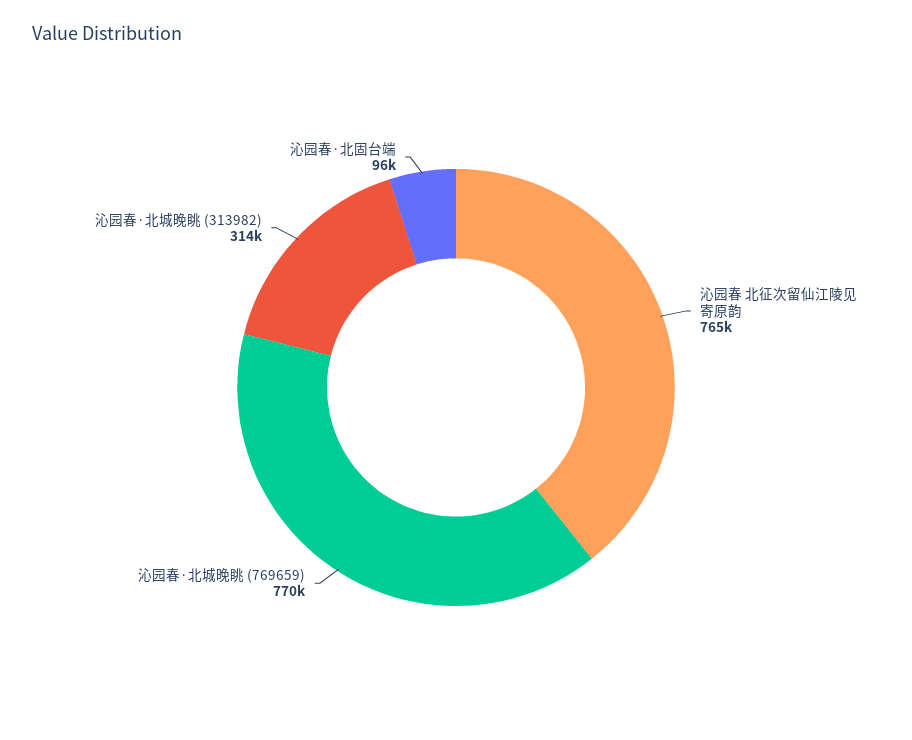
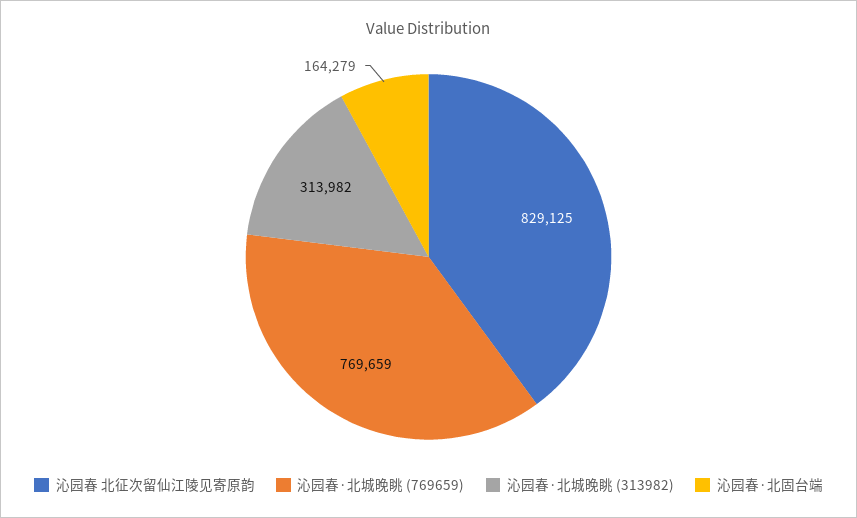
  {
-   "沁园春 北征次留仙江陵见寄原韵": 765000,
+   "沁园春 北征次留仙江陵见寄原韵": 829125,
    "沁园春·北城晚眺 (769659)": 769659,
    "沁园春·北城晚眺 (313982)": 313982,
-   "沁园春·北固台端": 96000
+   "沁园春·北固台端": 164279
  }

